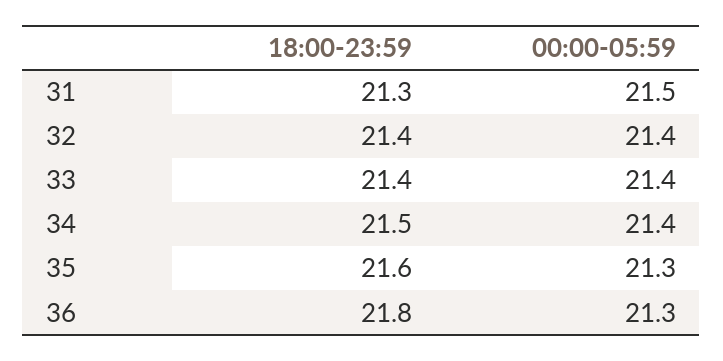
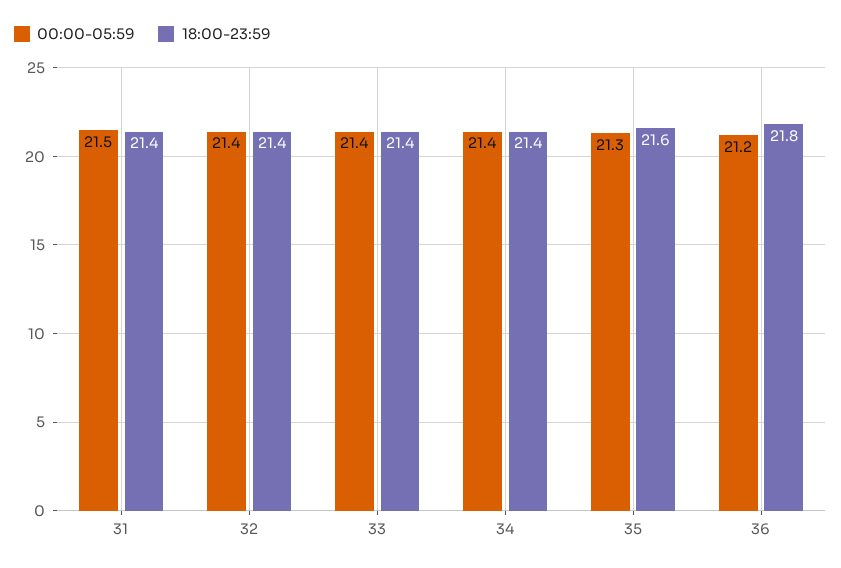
  {
    "18:00-23:59": {
-     "31": 21.3,
+     "31": 21.4,
      "32": 21.4,
      "33": 21.4,
-     "34": 21.5,
+     "34": 21.4,
      "35": 21.6,
      "36": 21.8
    },
    "00:00-05:59": {
      "31": 21.5,
      "32": 21.4,
      "33": 21.4,
      "34": 21.4,
      "35": 21.3,
-     "36": 21.3
+     "36": 21.2
    }
  }

